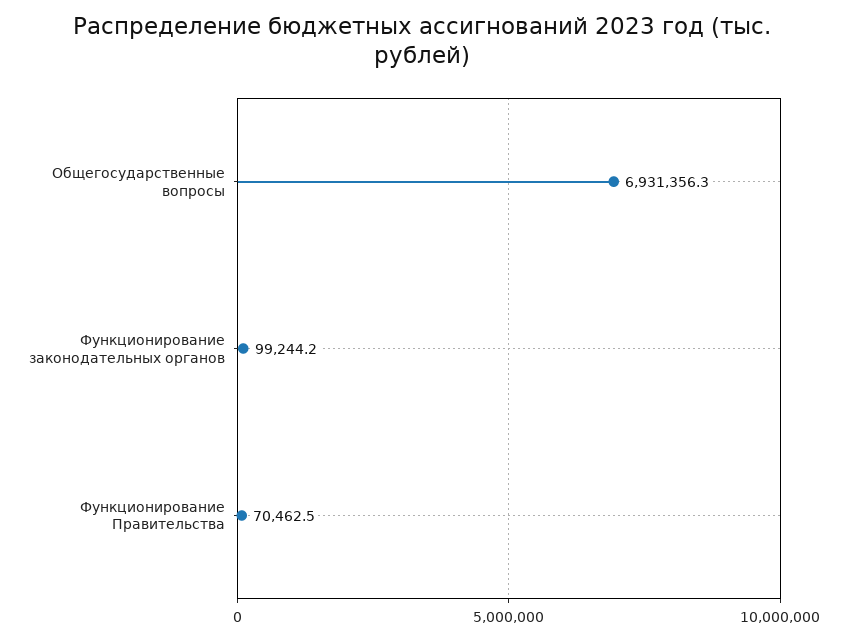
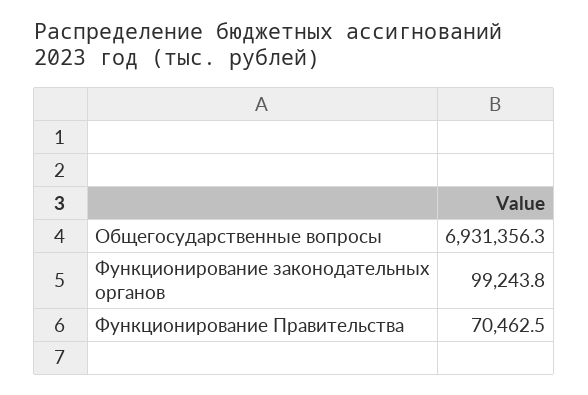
  {
    "Общегосударственные вопросы": 6931356.3,
-   "Функционирование законодательных органов": 99244.2,
+   "Функционирование законодательных органов": 99243.8,
    "Функционирование Правительства": 70462.5
  }

